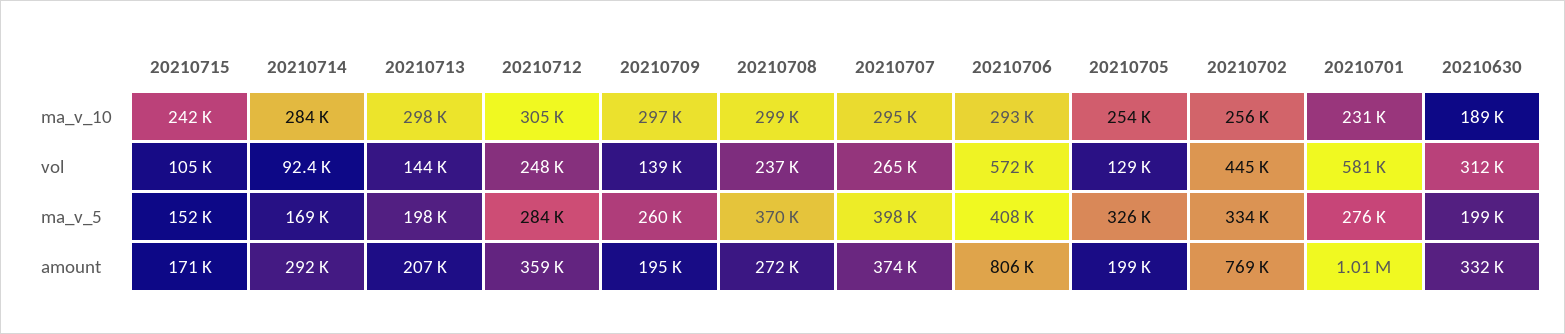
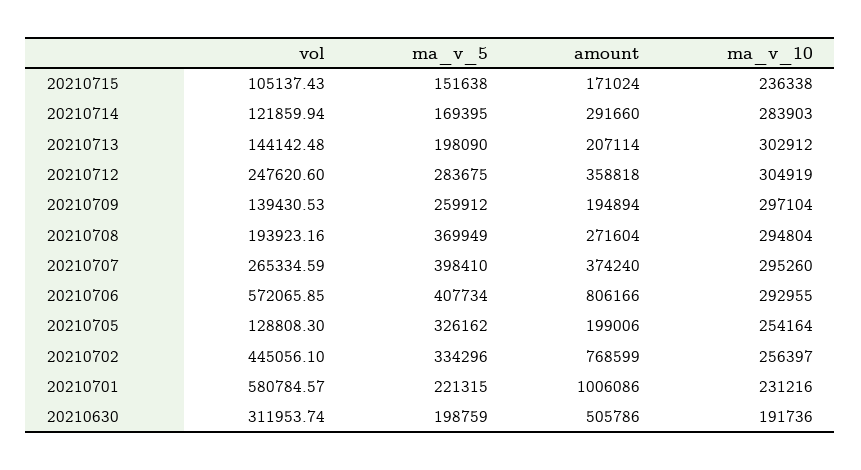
  {
    "20210715": {
-     "ma_v_10": 242000,
+     "ma_v_10": 236338,
      "vol": 105137.43,
      "ma_v_5": 151638,
      "amount": 171024
    },
    "20210714": {
      "ma_v_10": 283903,
-     "vol": 92400,
+     "vol": 121859.94,
      "ma_v_5": 169395,
      "amount": 291660
    },
    "20210713": {
-     "ma_v_10": 298000,
+     "ma_v_10": 302912,
      "vol": 144142.48,
      "ma_v_5": 198090,
      "amount": 207114
    },
    "20210712": {
      "ma_v_10": 304919,
      "vol": 247620.6,
      "ma_v_5": 283675,
      "amount": 358818
    },
    "20210709": {
      "ma_v_10": 297104,
      "vol": 139430.53,
      "ma_v_5": 259912,
      "amount": 194894
    },
    "20210708": {
-     "ma_v_10": 299000,
+     "ma_v_10": 294804,
-     "vol": 237000,
+     "vol": 193923.16,
      "ma_v_5": 369949,
      "amount": 271604
    },
    "20210707": {
      "ma_v_10": 295260,
      "vol": 265334.59,
      "ma_v_5": 398410,
      "amount": 374240
    },
    "20210706": {
      "ma_v_10": 292955,
      "vol": 572065.85,
      "ma_v_5": 407734,
      "amount": 806166
    },
    "20210705": {
      "ma_v_10": 254164,
      "vol": 128808.3,
      "ma_v_5": 326162,
      "amount": 199006
    },
    "20210702": {
      "ma_v_10": 256397,
      "vol": 445056.1,
      "ma_v_5": 334296,
      "amount": 768599
    },
    "20210701": {
      "ma_v_10": 231216,
      "vol": 580784.57,
-     "ma_v_5": 276000,
+     "ma_v_5": 221315,
      "amount": 1006086
    },
    "20210630": {
-     "ma_v_10": 189000,
+     "ma_v_10": 191736,
      "vol": 311953.74,
      "ma_v_5": 198759,
-     "amount": 332000
+     "amount": 505786
    }
  }

